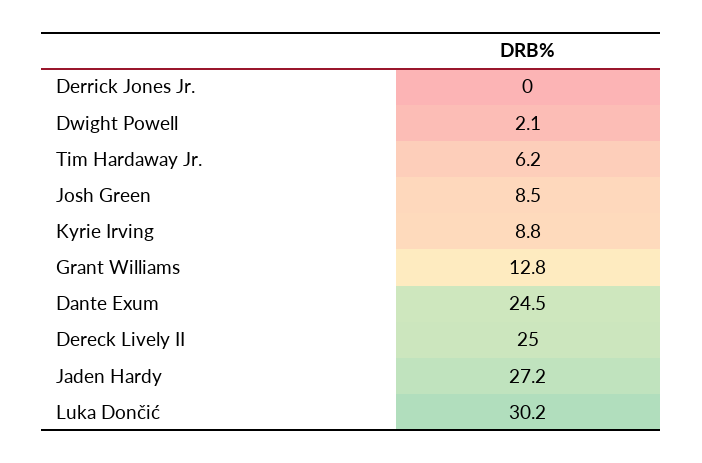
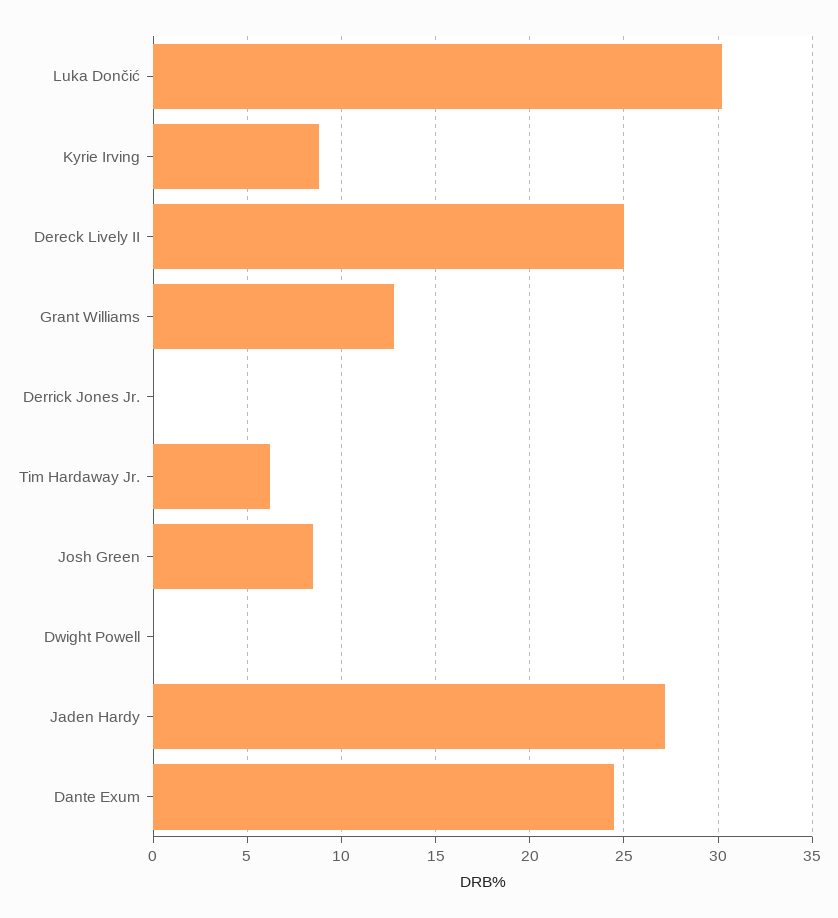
  {
    "Derrick Jones Jr.": 0,
-   "Dwight Powell": 2.1,
+   "Dwight Powell": 0,
    "Tim Hardaway Jr.": 6.2,
    "Josh Green": 8.5,
    "Kyrie Irving": 8.8,
    "Grant Williams": 12.8,
    "Dante Exum": 24.5,
    "Dereck Lively II": 25,
    "Jaden Hardy": 27.2,
    "Luka Dončić": 30.2
  }

